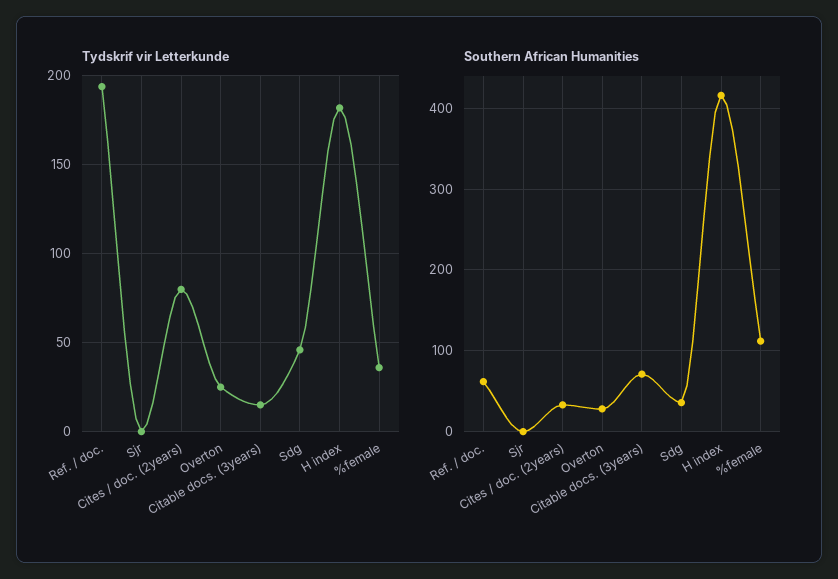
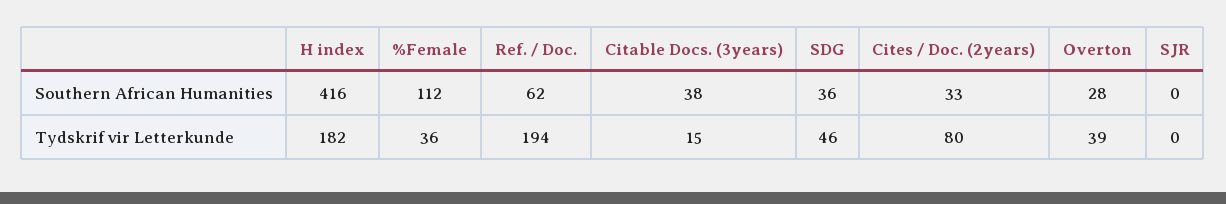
  {
    "Tydskrif vir Letterkunde": {
      "Ref. / doc.": 194,
      "Sjr": 0,
      "Cites / doc. (2years)": 80,
-     "Overton": 25,
+     "Overton": 39,
      "Citable docs. (3years)": 15,
      "Sdg": 46,
      "H index": 182,
      "%female": 36
    },
    "Southern African Humanities": {
      "Ref. / doc.": 62,
      "Sjr": 0,
      "Cites / doc. (2years)": 33,
      "Overton": 28,
-     "Citable docs. (3years)": 70,
+     "Citable docs. (3years)": 38,
      "Sdg": 36,
      "H index": 416,
      "%female": 112
    }
  }

